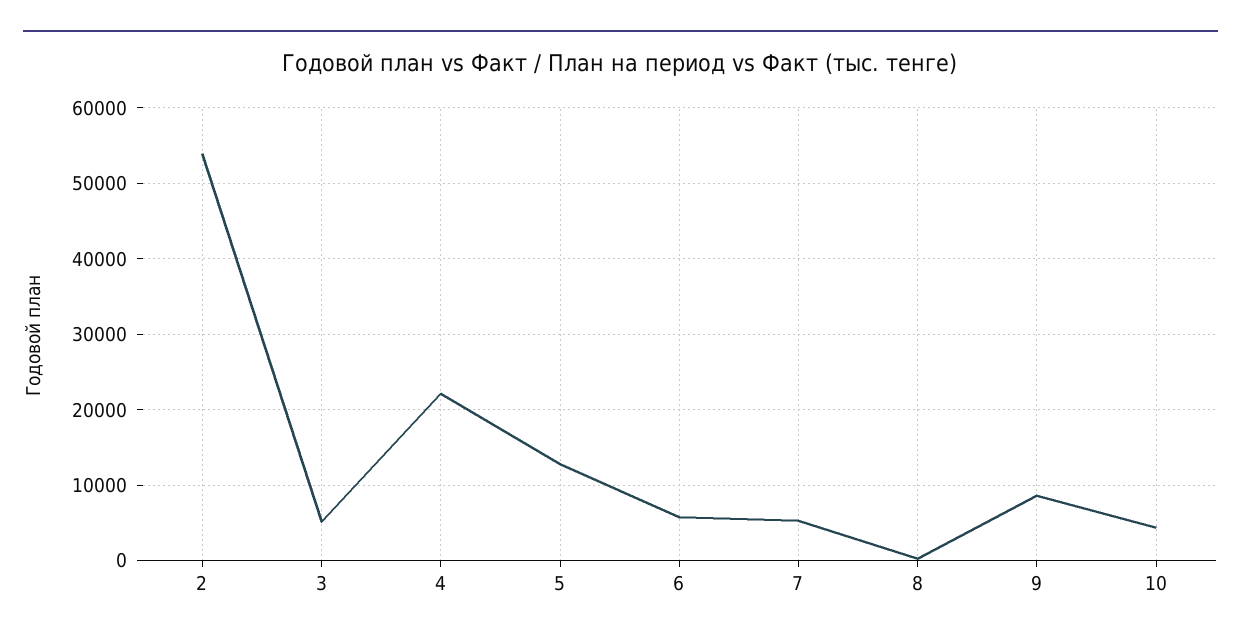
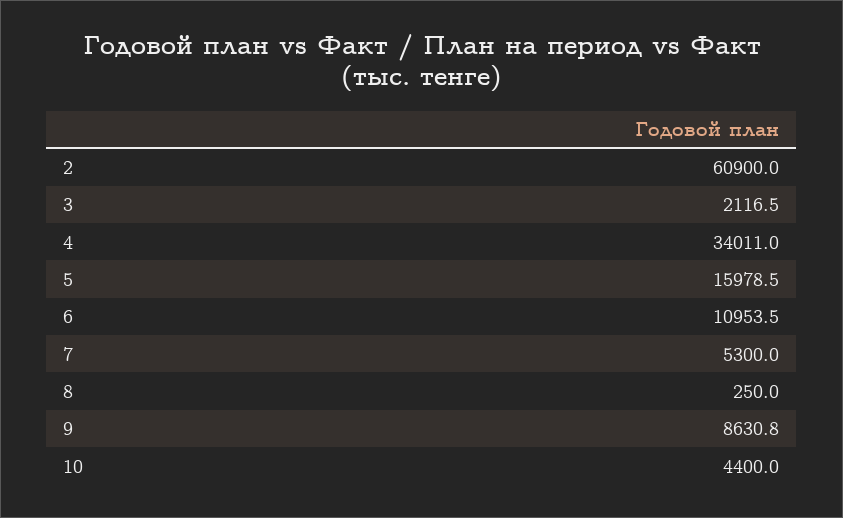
  {
-   "2": 54000,
+   "2": 60900,
-   "3": 5000,
+   "3": 2116.5,
-   "4": 22000,
+   "4": 34011,
-   "5": 13000,
+   "5": 15978.5,
-   "6": 6000,
+   "6": 10953.5,
    "7": 5300,
    "8": 250,
    "9": 8630.8,
    "10": 4400
  }

